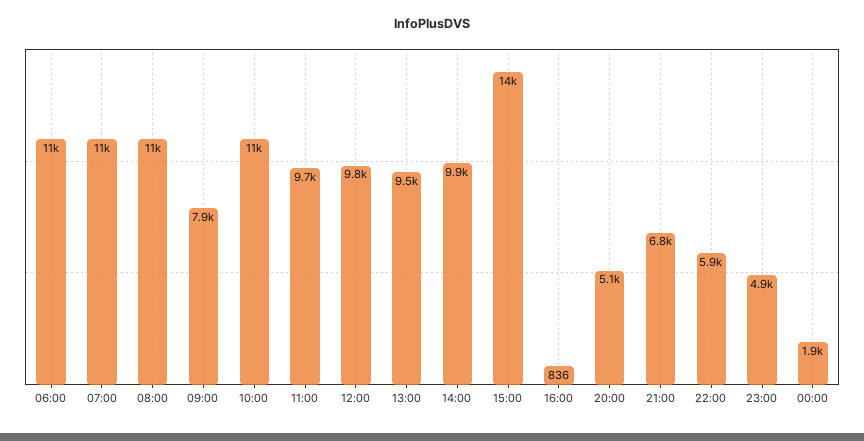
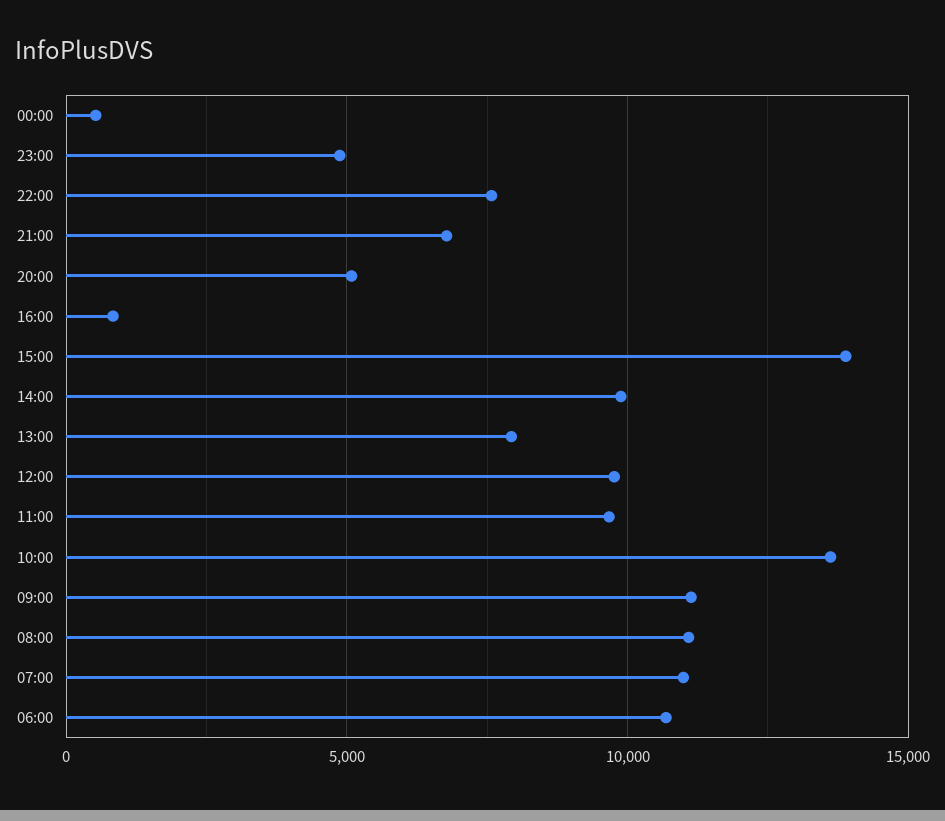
  {
    "06:00": 11000,
    "07:00": 11000,
    "08:00": 11000,
-   "09:00": 7900,
+   "09:00": 11000,
-   "10:00": 11000,
+   "10:00": 13500,
    "11:00": 9700,
    "12:00": 9800,
-   "13:00": 9500,
+   "13:00": 8000,
    "14:00": 9900,
    "15:00": 14000,
    "16:00": 836,
    "20:00": 5100,
    "21:00": 6800,
-   "22:00": 5900,
+   "22:00": 7500,
    "23:00": 4900,
-   "00:00": 1900
+   "00:00": 500
  }

